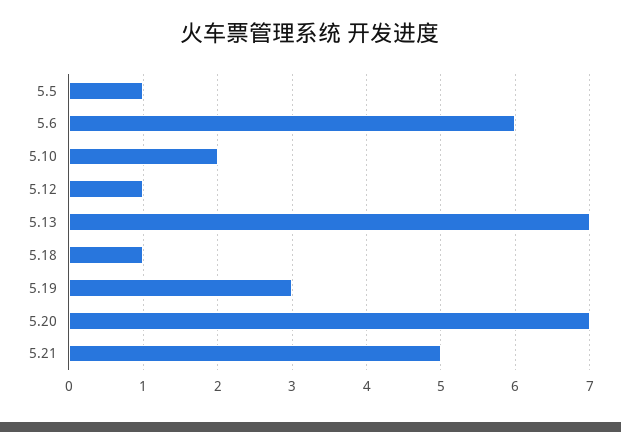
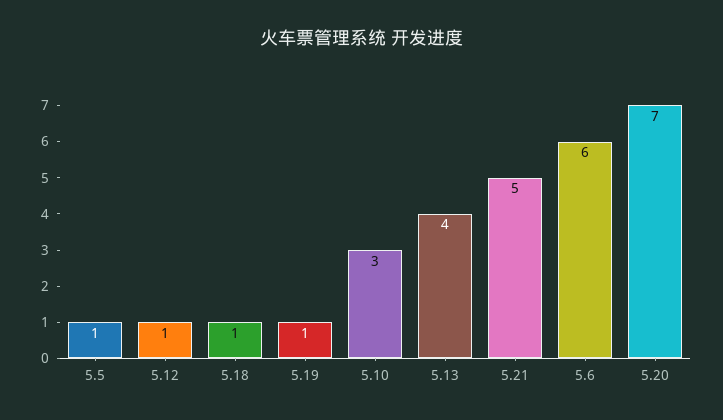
  {
    "5.5": 1,
    "5.6": 6,
-   "5.10": 2,
+   "5.10": 3,
    "5.12": 1,
-   "5.13": 7,
+   "5.13": 4,
    "5.18": 1,
-   "5.19": 3,
+   "5.19": 1,
    "5.20": 7,
    "5.21": 5
  }

